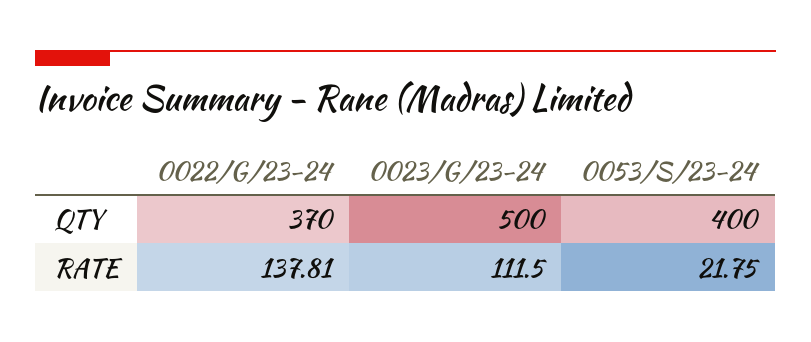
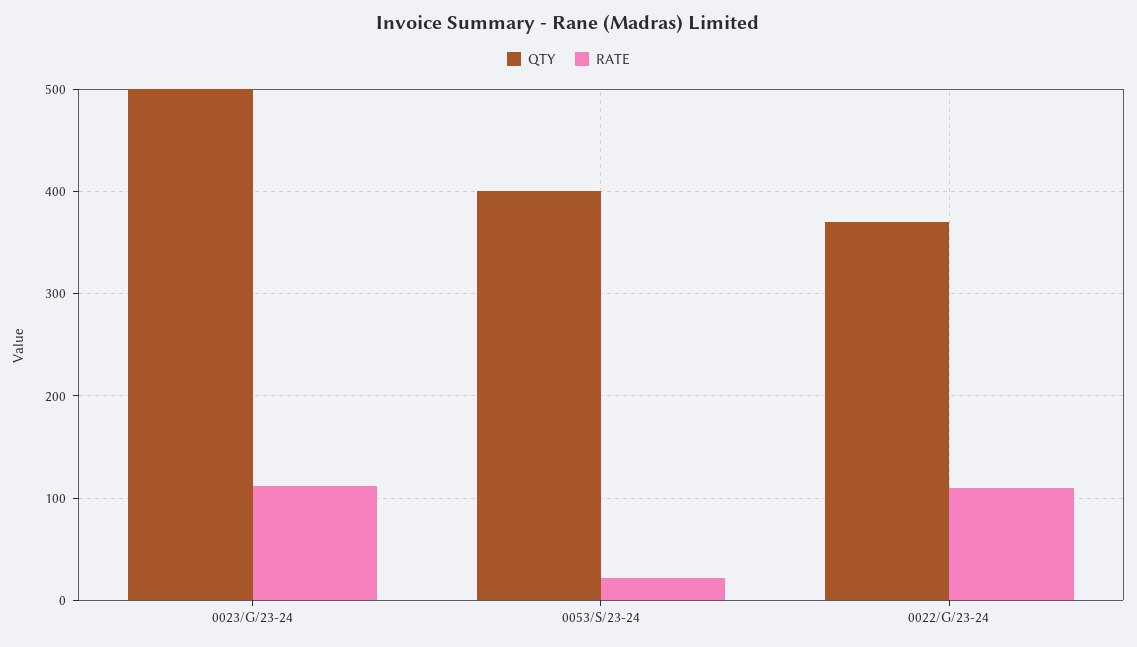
  {
    "QTY": {
      "0022/G/23-24": 370,
      "0023/G/23-24": 500,
      "0053/S/23-24": 400
    },
    "RATE": {
-     "0022/G/23-24": 137.81,
+     "0022/G/23-24": 110,
      "0023/G/23-24": 111.5,
      "0053/S/23-24": 21.75
    }
  }

